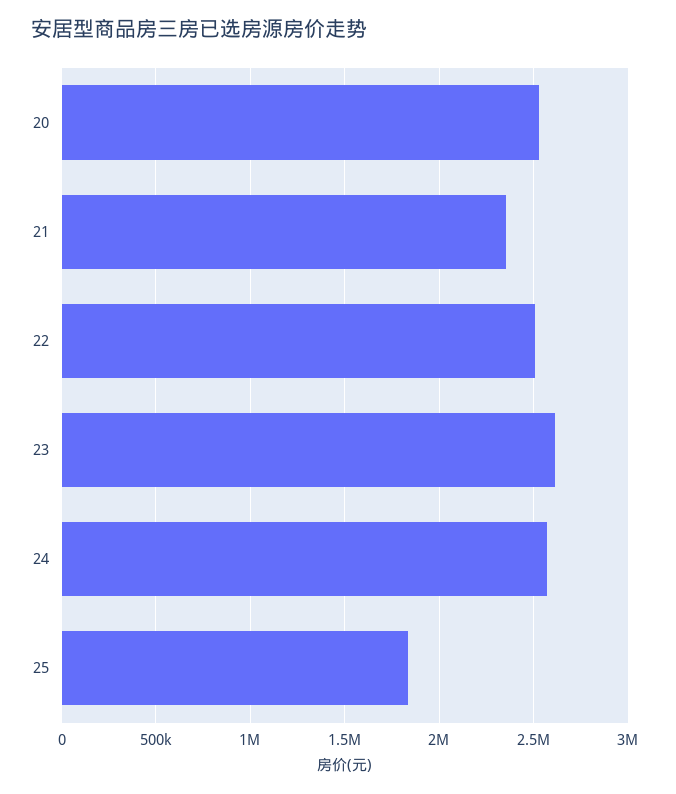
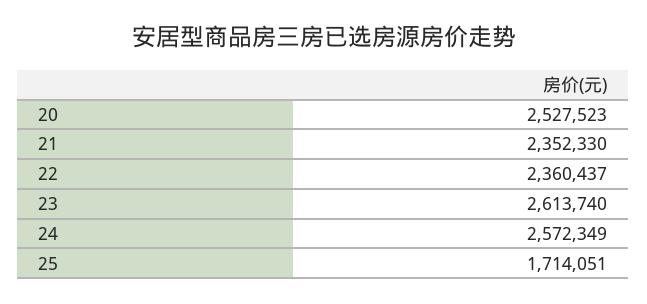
  {
    "20": 2527523,
    "21": 2352330,
-   "22": 2500000,
+   "22": 2360437,
    "23": 2613740,
    "24": 2572349,
-   "25": 1850000
+   "25": 1714051
  }

